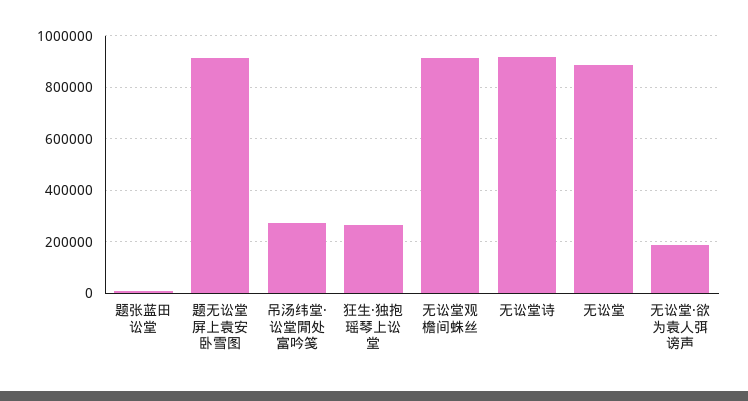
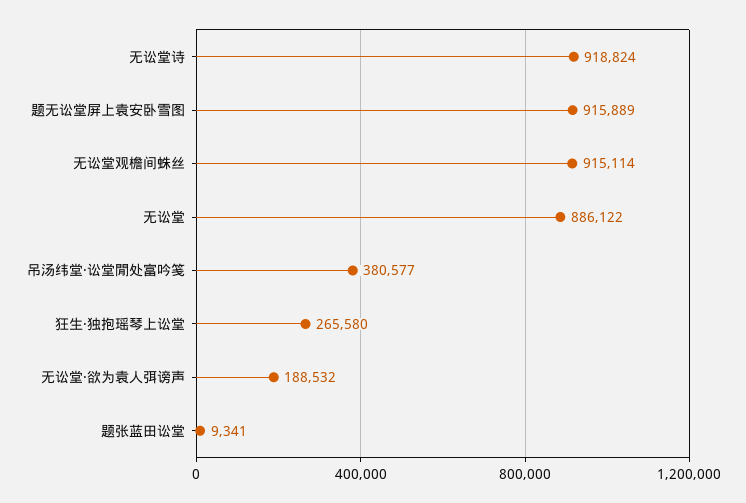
  {
    "题张蓝田讼堂": 9341,
    "题无讼堂屏上袁安卧雪图": 915889,
-   "吊汤纬堂·讼堂閒处富吟笺": 275000,
+   "吊汤纬堂·讼堂閒处富吟笺": 380577,
    "狂生·独抱瑶琴上讼堂": 265580,
    "无讼堂观檐间蛛丝": 915114,
    "无讼堂诗": 918824,
    "无讼堂": 886122,
    "无讼堂·欲为袁人弭谤声": 188532
  }

